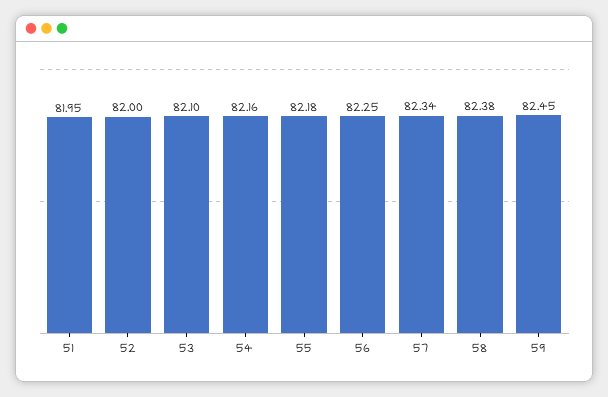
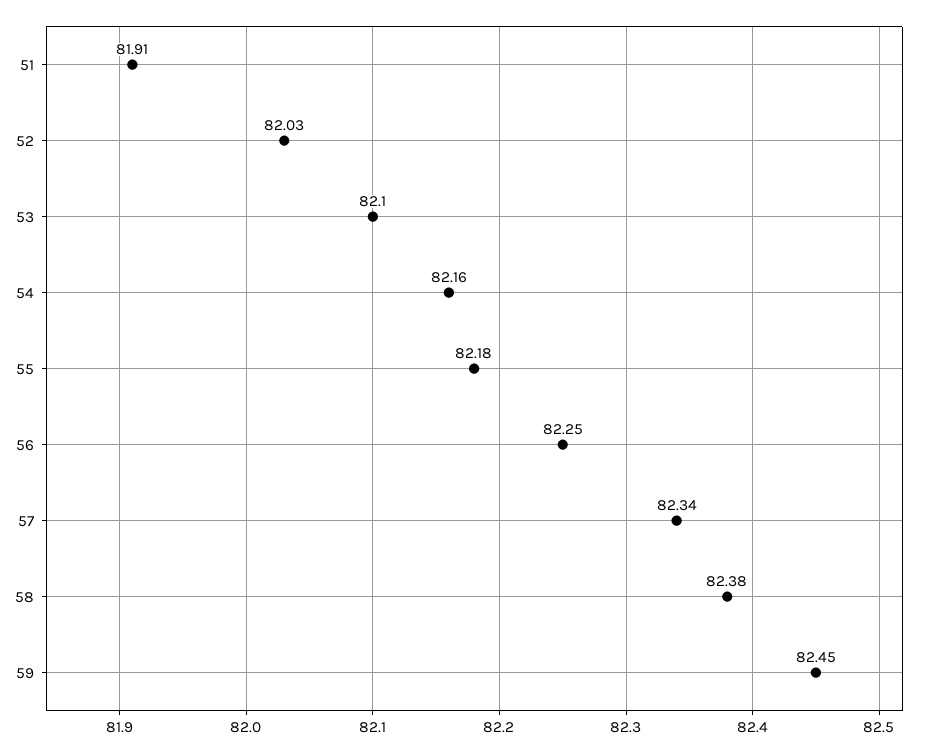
  {
-   "51": 81.95,
+   "51": 81.91,
-   "52": 82,
+   "52": 82.03,
    "53": 82.1,
    "54": 82.16,
    "55": 82.18,
    "56": 82.25,
    "57": 82.34,
    "58": 82.38,
    "59": 82.45
  }

